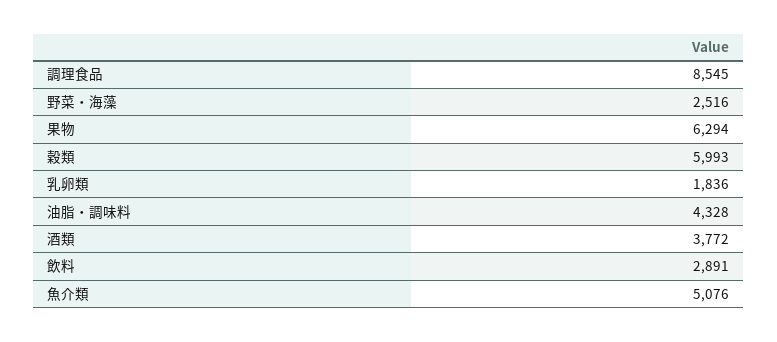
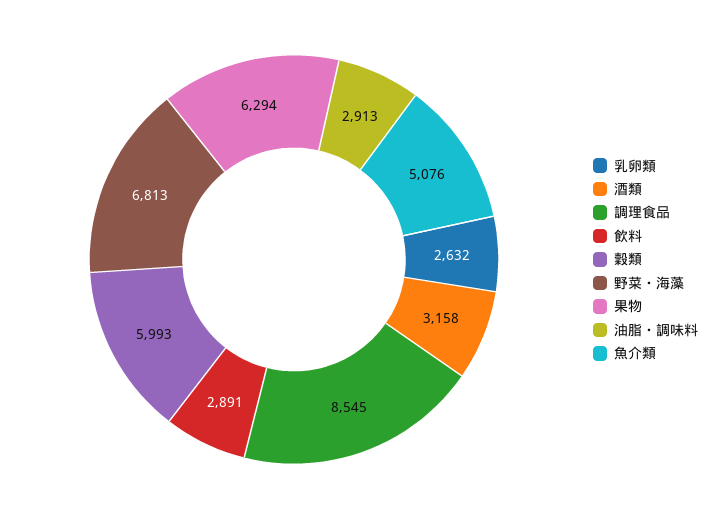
  {
    "調理食品": 8545,
-   "野菜・海藻": 2516,
+   "野菜・海藻": 6813,
    "果物": 6294,
    "穀類": 5993,
-   "乳卵類": 1836,
+   "乳卵類": 2632,
-   "油脂・調味料": 4328,
+   "油脂・調味料": 2913,
-   "酒類": 3772,
+   "酒類": 3158,
    "飲料": 2891,
    "魚介類": 5076
  }

